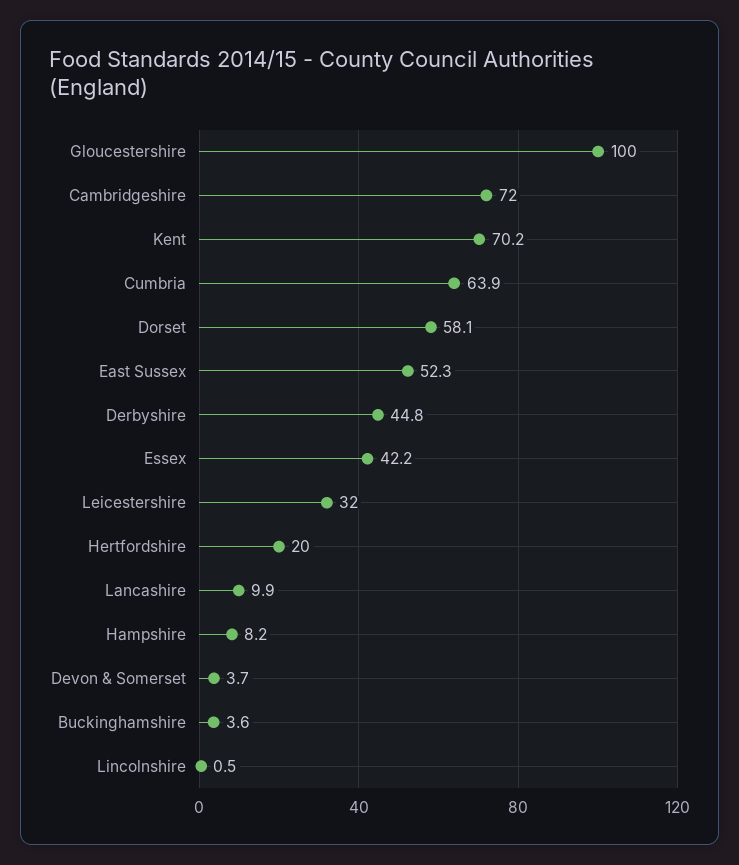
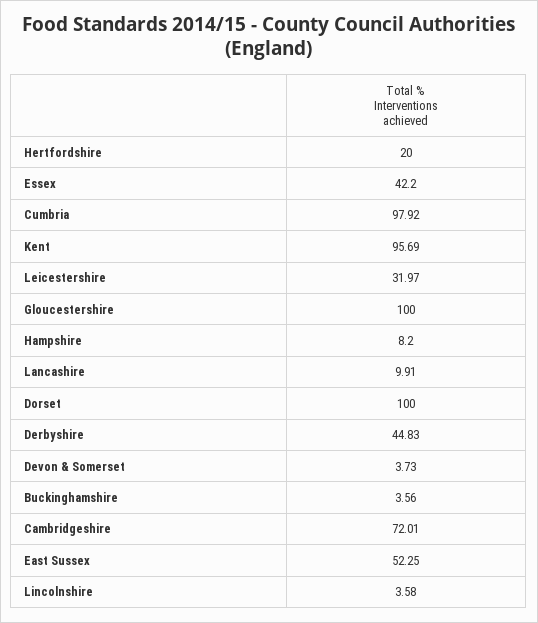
  {
    "Gloucestershire": 100,
    "Cambridgeshire": 72.01,
-   "Kent": 70.2,
+   "Kent": 95.69,
-   "Cumbria": 63.9,
+   "Cumbria": 97.92,
-   "Dorset": 58.1,
+   "Dorset": 100,
    "East Sussex": 52.25,
    "Derbyshire": 44.83,
    "Essex": 42.2,
    "Leicestershire": 31.97,
    "Hertfordshire": 20,
    "Lancashire": 9.91,
    "Hampshire": 8.2,
    "Devon & Somerset": 3.73,
    "Buckinghamshire": 3.56,
-   "Lincolnshire": 0.5
+   "Lincolnshire": 3.58
  }

